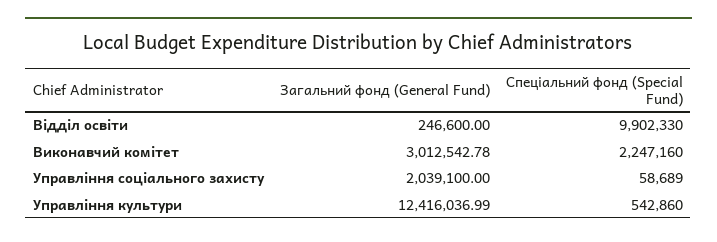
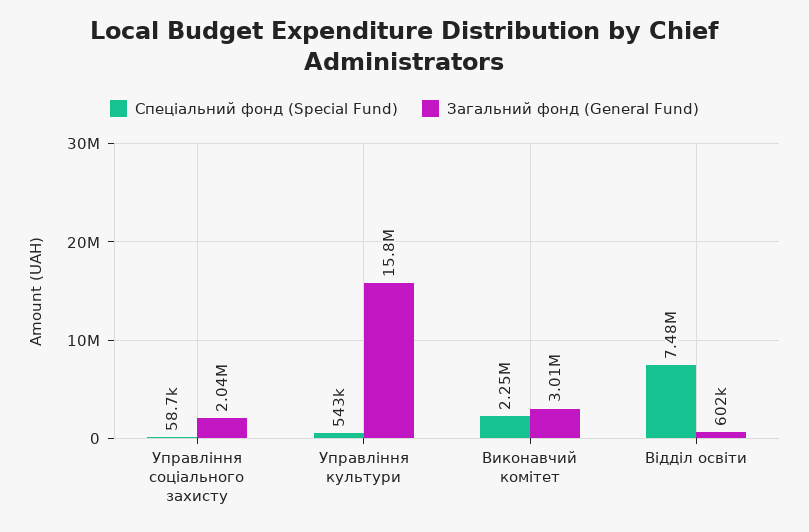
  {
    "Загальний фонд (General Fund)": {
-     "Вiддiл освiти": 246600,
+     "Вiддiл освiти": 602000,
      "Виконавчий комiтет": 3012542.78,
      "Управлiння соцiального захисту": 2039100,
-     "Управління культури": 12416036.99
+     "Управління культури": 15800000
    },
    "Спеціальний фонд (Special Fund)": {
-     "Вiддiл освiти": 9902330,
+     "Вiддiл освiти": 7480000,
      "Виконавчий комiтет": 2247160,
      "Управлiння соцiального захисту": 58689,
      "Управління культури": 542860
    }
  }

